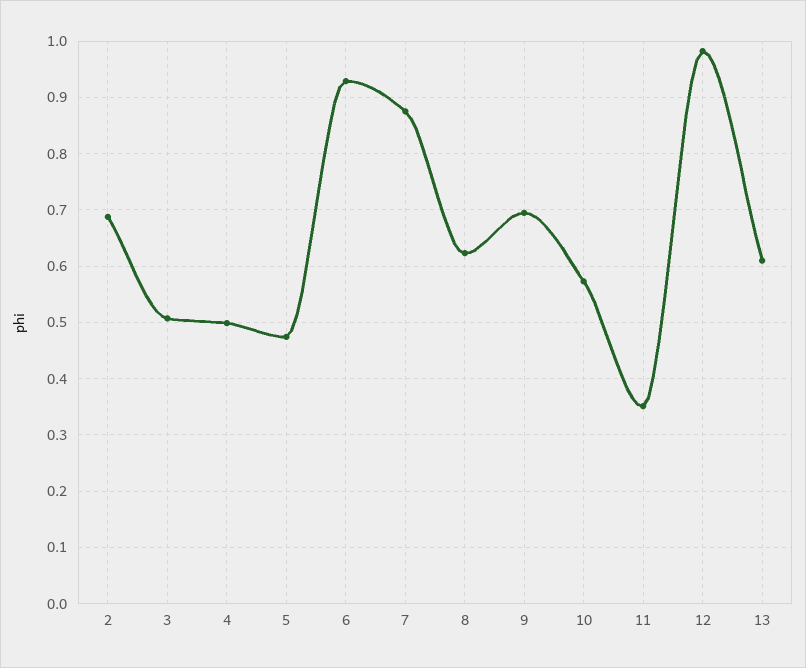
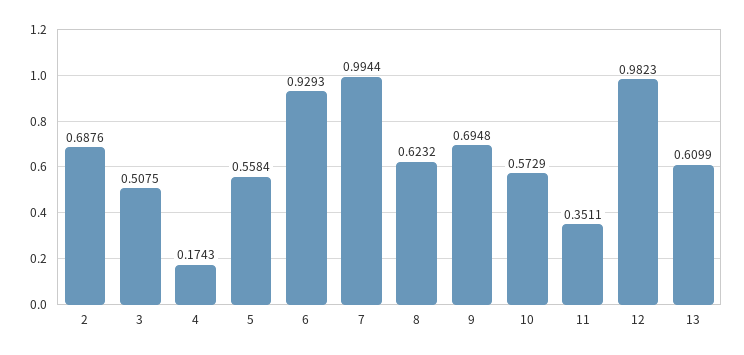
  {
    "2": 0.6876,
    "3": 0.5075,
-   "4": 0.5,
+   "4": 0.1743,
-   "5": 0.48,
+   "5": 0.5584,
    "6": 0.9293,
-   "7": 0.88,
+   "7": 0.9944,
    "8": 0.6232,
    "9": 0.6948,
    "10": 0.5729,
    "11": 0.3511,
    "12": 0.9823,
    "13": 0.6099
  }

